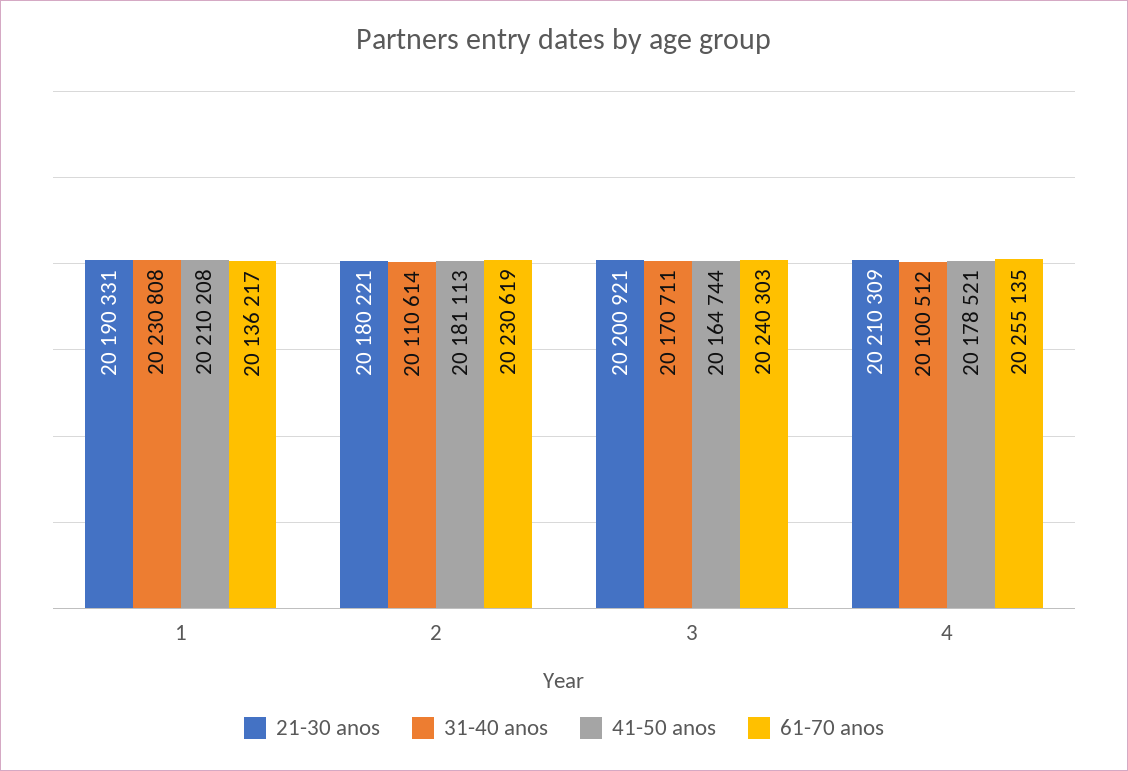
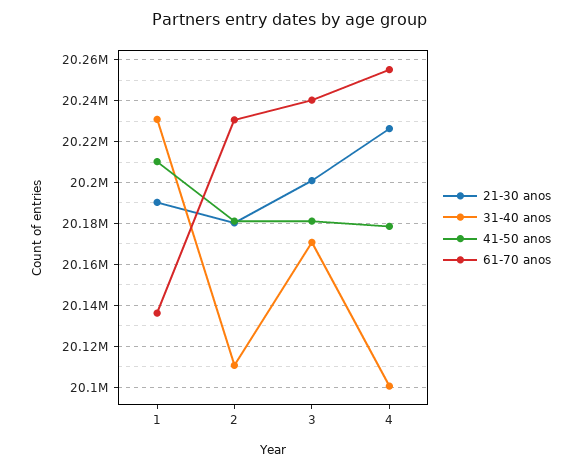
  {
    "21-30 anos": {
      "1": 20190331,
      "2": 20180221,
      "3": 20200921,
-     "4": 20210309
+     "4": 20225000
    },
    "31-40 anos": {
      "1": 20230808,
      "2": 20110614,
      "3": 20170711,
      "4": 20100512
    },
    "41-50 anos": {
      "1": 20210208,
      "2": 20181113,
-     "3": 20164744,
+     "3": 20180000,
      "4": 20178521
    },
    "61-70 anos": {
      "1": 20136217,
      "2": 20230619,
      "3": 20240303,
      "4": 20255135
    }
  }

